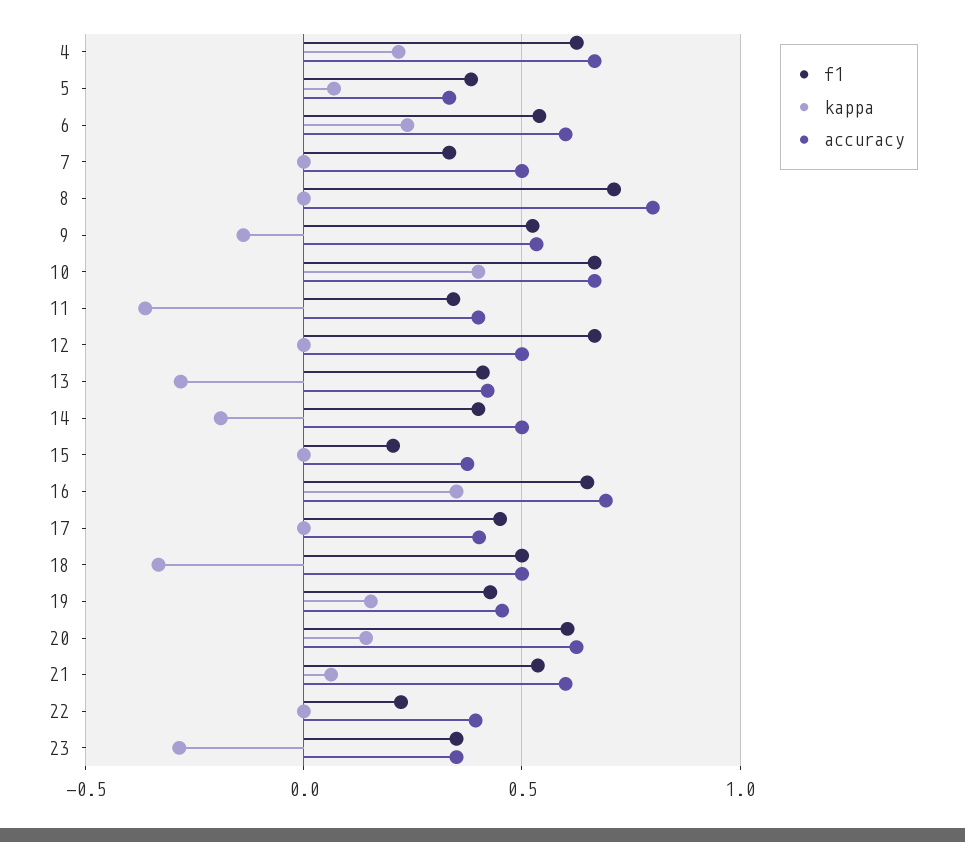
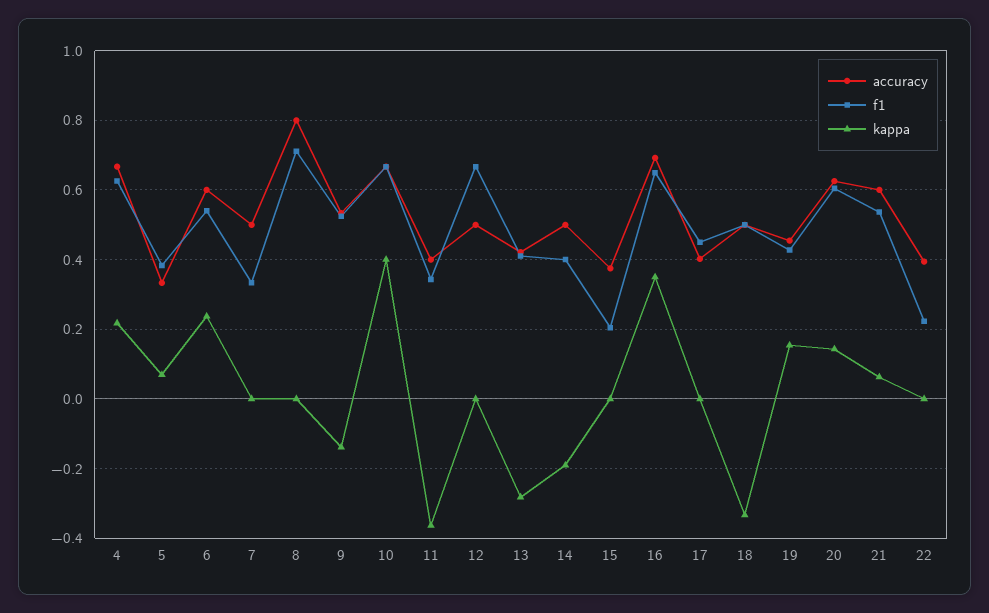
  {
    "f1": {
      "4": 0.62,
      "5": 0.38,
      "6": 0.54,
      "7": 0.34,
      "8": 0.72,
      "9": 0.52,
      "10": 0.66,
      "11": 0.34,
      "12": 0.66,
      "13": 0.42,
      "14": 0.4,
      "15": 0.2,
      "16": 0.64,
      "17": 0.46,
      "18": 0.5,
      "19": 0.42,
      "20": 0.6,
      "21": 0.54,
-     "22": 0.22,
+     "22": 0.22
-     "23": 0.35
    },
    "kappa": {
      "4": 0.22,
      "5": 0.06,
      "6": 0.24,
      "7": 0,
      "8": 0,
      "9": -0.14,
      "10": 0.4,
      "11": -0.36,
      "12": 0,
      "13": -0.28,
      "14": -0.2,
      "15": 0,
      "16": 0.36,
      "17": 0,
      "18": -0.34,
      "19": 0.16,
      "20": 0.14,
      "21": 0.06,
-     "22": 0,
+     "22": 0
-     "23": -0.3
    },
    "accuracy": {
      "4": 0.66,
      "5": 0.34,
      "6": 0.6,
      "7": 0.5,
      "8": 0.8,
      "9": 0.54,
      "10": 0.66,
      "11": 0.4,
      "12": 0.5,
      "13": 0.42,
      "14": 0.5,
      "15": 0.38,
      "16": 0.7,
      "17": 0.4,
      "18": 0.5,
      "19": 0.46,
      "20": 0.62,
      "21": 0.6,
-     "22": 0.4,
+     "22": 0.4
-     "23": 0.35
    }
  }

